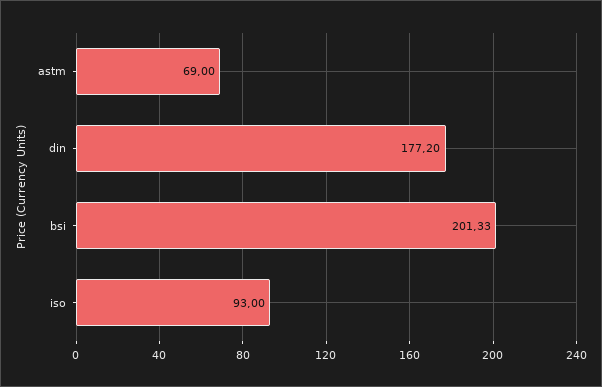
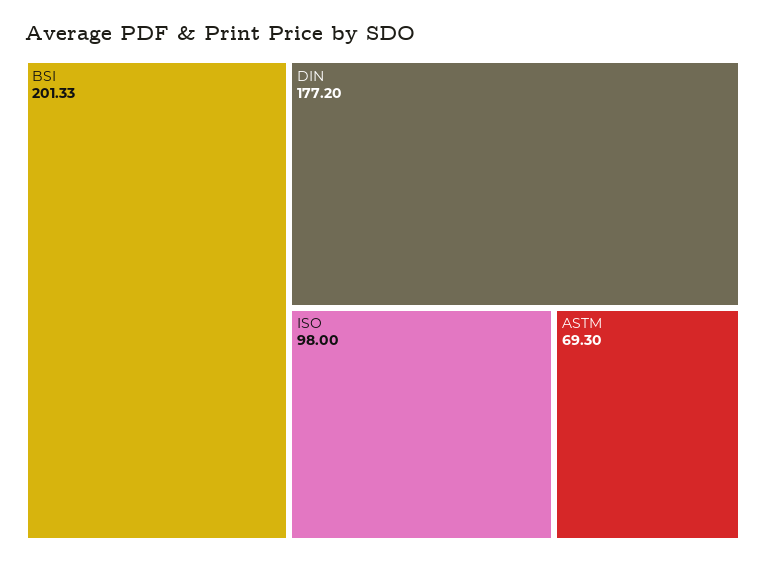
  {
-   "astm": 69,
+   "astm": 69.3,
    "din": 177.2,
    "bsi": 201.33,
-   "iso": 93
+   "iso": 98
  }

